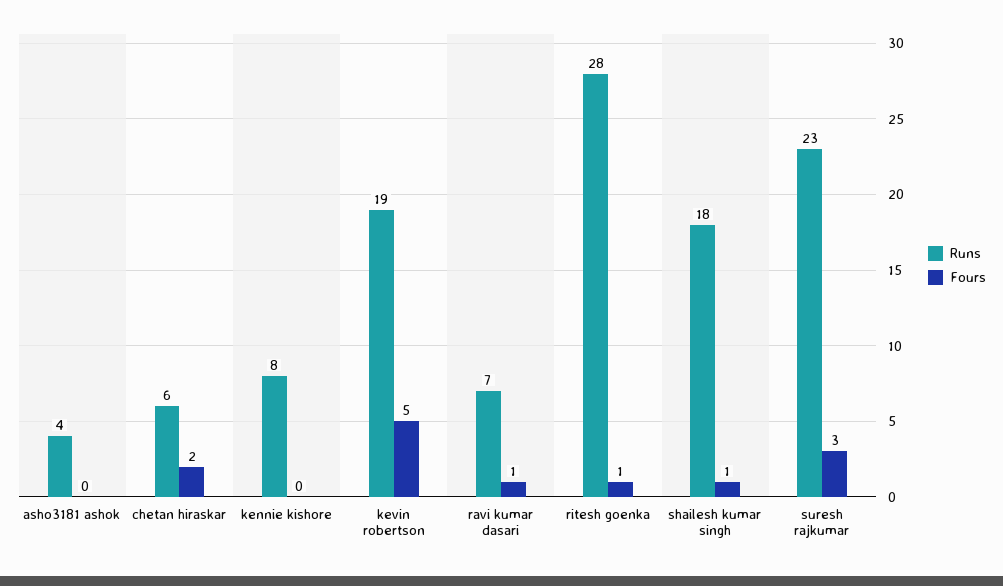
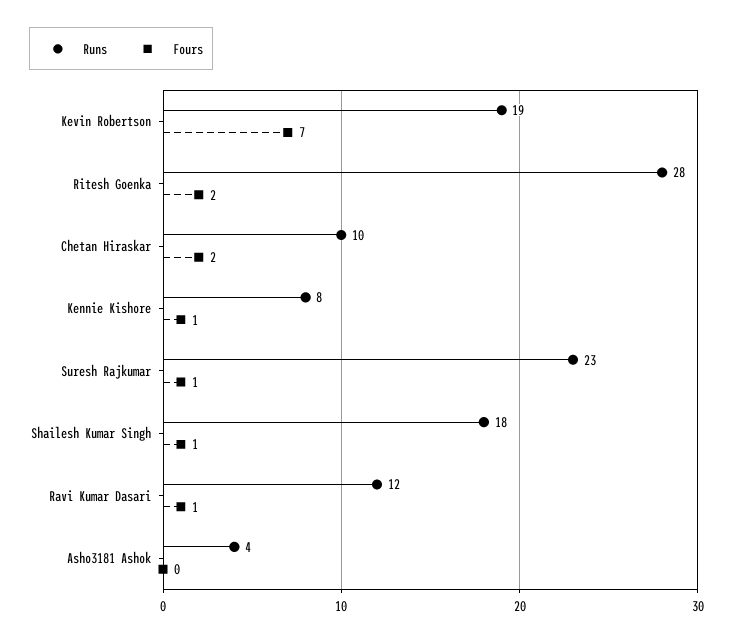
  {
    "Runs": {
      "asho3181 ashok": 4,
-     "chetan hiraskar": 6,
+     "chetan hiraskar": 10,
      "kennie kishore": 8,
      "kevin robertson": 19,
-     "ravi kumar dasari": 7,
+     "ravi kumar dasari": 12,
      "ritesh goenka": 28,
      "shailesh kumar singh": 18,
      "suresh rajkumar": 23
    },
    "Fours": {
      "asho3181 ashok": 0,
      "chetan hiraskar": 2,
-     "kennie kishore": 0,
+     "kennie kishore": 1,
-     "kevin robertson": 5,
+     "kevin robertson": 7,
      "ravi kumar dasari": 1,
-     "ritesh goenka": 1,
+     "ritesh goenka": 2,
      "shailesh kumar singh": 1,
-     "suresh rajkumar": 3
+     "suresh rajkumar": 1
    }
  }

